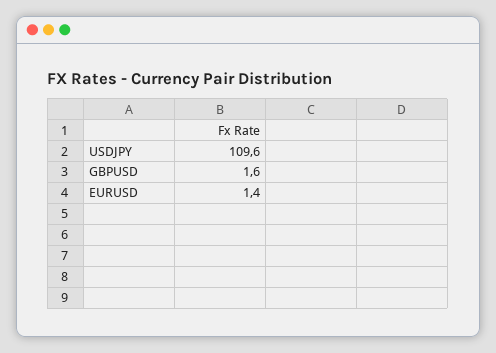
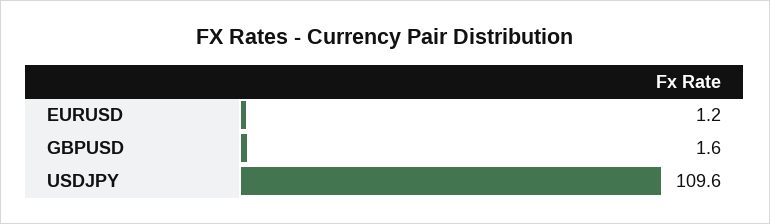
  {
    "USDJPY": 109.6,
    "GBPUSD": 1.6,
-   "EURUSD": 1.4
+   "EURUSD": 1.2
  }

